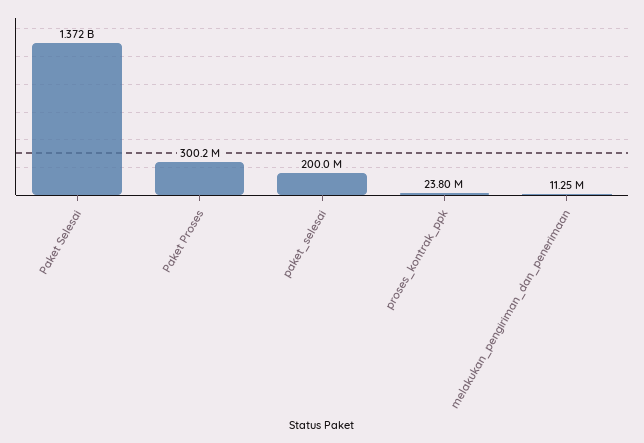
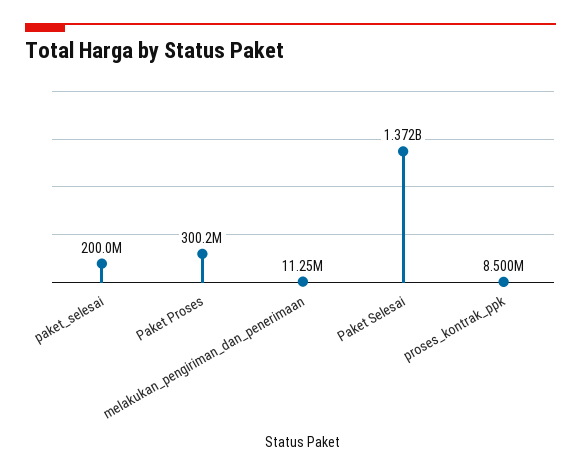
  {
    "Paket Selesai": 1372000000,
    "Paket Proses": 300200000,
    "paket_selesai": 200000000,
-   "proses_kontrak_ppk": 23800000,
+   "proses_kontrak_ppk": 8500000,
    "melakukan_pengiriman_dan_penerimaan": 11250000
  }

